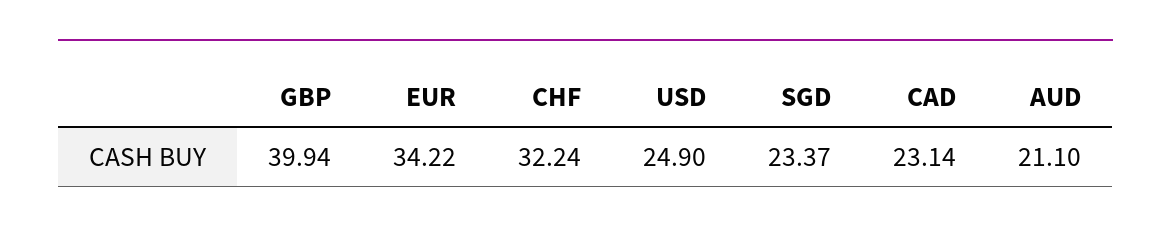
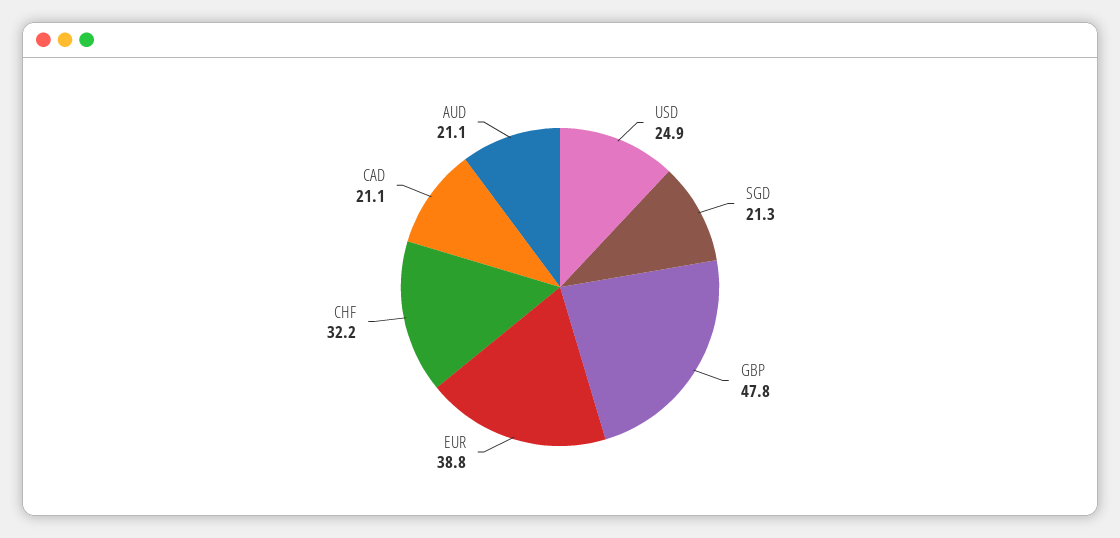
  {
-   "GBP": 39.94,
+   "GBP": 47.8,
-   "EUR": 34.22,
+   "EUR": 38.8,
    "CHF": 32.24,
    "USD": 24.9,
-   "SGD": 23.37,
+   "SGD": 21.3,
-   "CAD": 23.14,
+   "CAD": 21.1,
    "AUD": 21.1
  }

